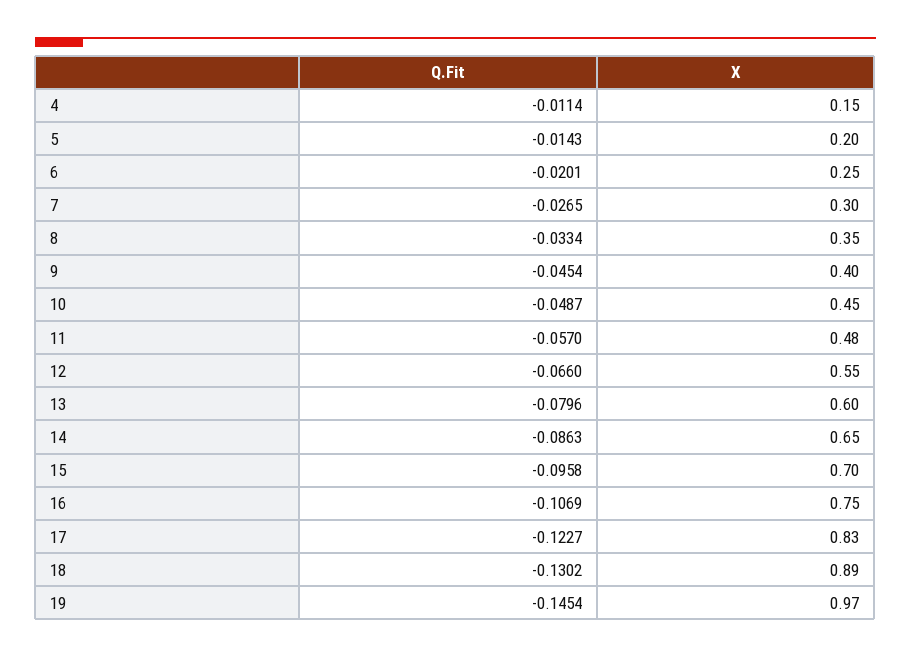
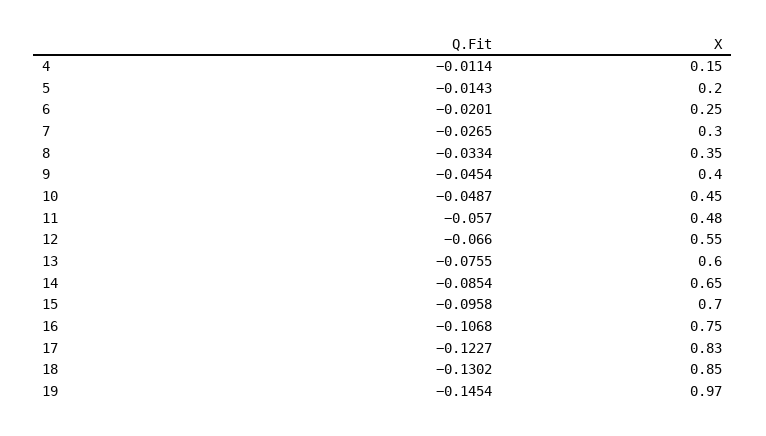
  {
    "Q.Fit": {
      "4": -0.0114,
      "5": -0.0143,
      "6": -0.0201,
      "7": -0.0265,
      "8": -0.0334,
      "9": -0.0454,
      "10": -0.0487,
      "11": -0.057,
      "12": -0.066,
-     "13": -0.0796,
+     "13": -0.0755,
-     "14": -0.0863,
+     "14": -0.0854,
      "15": -0.0958,
-     "16": -0.1069,
+     "16": -0.1068,
      "17": -0.1227,
      "18": -0.1302,
      "19": -0.1454
    },
    "X": {
      "4": 0.15,
      "5": 0.2,
      "6": 0.25,
      "7": 0.3,
      "8": 0.35,
      "9": 0.4,
      "10": 0.45,
      "11": 0.48,
      "12": 0.55,
      "13": 0.6,
      "14": 0.65,
      "15": 0.7,
      "16": 0.75,
      "17": 0.83,
-     "18": 0.89,
+     "18": 0.85,
      "19": 0.97
    }
  }

